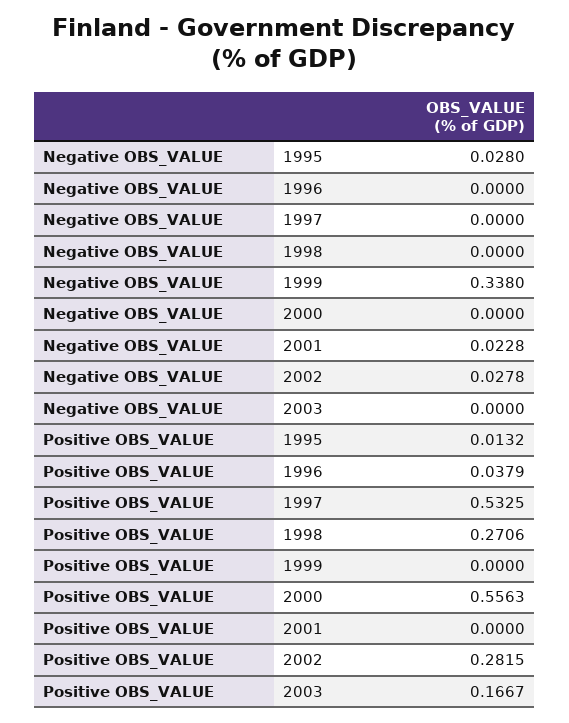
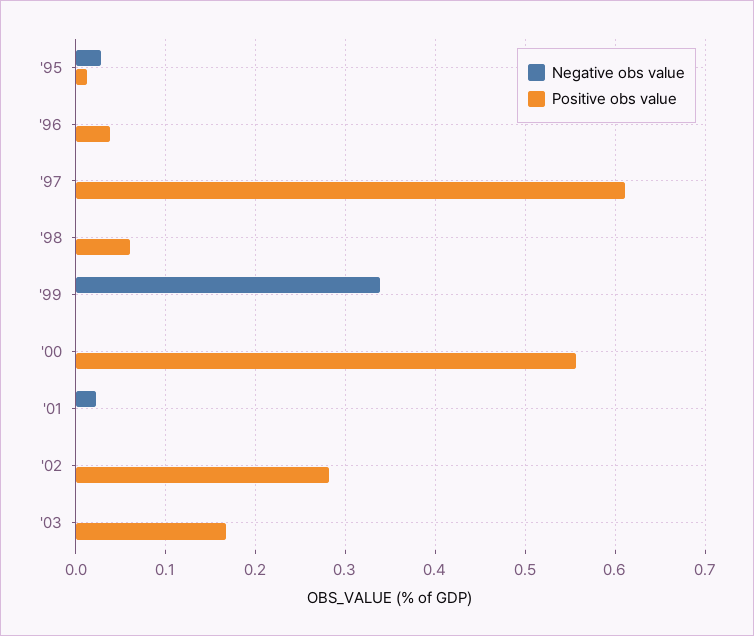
  {
    "Negative OBS_VALUE": {
      "1995": 0.028,
      "1996": 0,
      "1997": 0,
      "1998": 0,
      "1999": 0.338,
      "2000": 0,
      "2001": 0.0228,
-     "2002": 0.0278,
+     "2002": 0,
      "2003": 0
    },
    "Positive OBS_VALUE": {
      "1995": 0.0132,
      "1996": 0.0379,
-     "1997": 0.5325,
+     "1997": 0.61,
-     "1998": 0.2706,
+     "1998": 0.06,
      "1999": 0,
      "2000": 0.5563,
      "2001": 0,
      "2002": 0.2815,
      "2003": 0.1667
    }
  }

